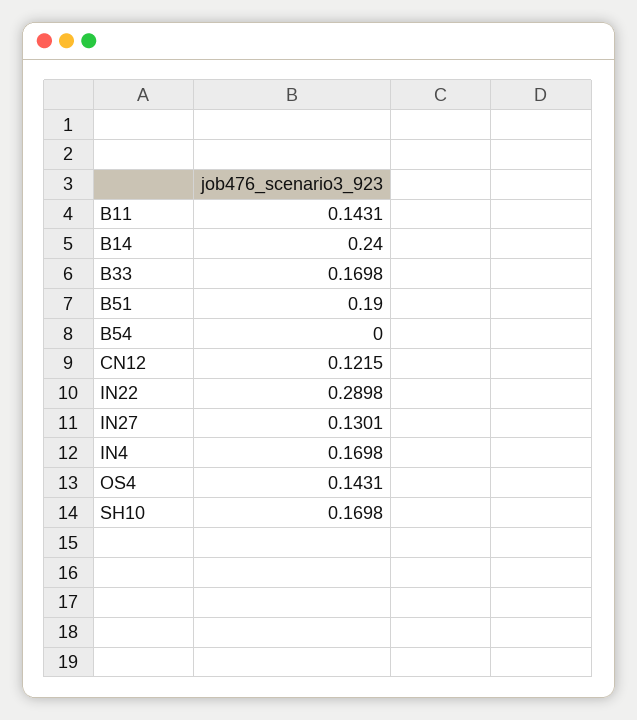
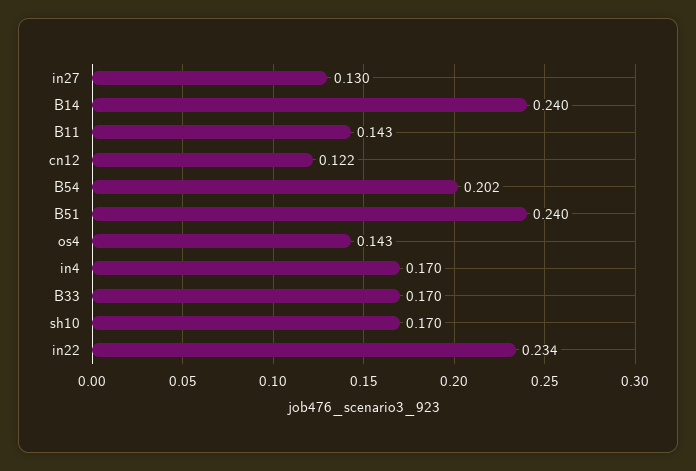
  {
    "B11": 0.1431,
    "B14": 0.24,
    "B33": 0.1698,
-   "B51": 0.19,
+   "B51": 0.24,
-   "B54": 0,
+   "B54": 0.202,
    "CN12": 0.1215,
-   "IN22": 0.2898,
+   "IN22": 0.234,
    "IN27": 0.1301,
    "IN4": 0.1698,
    "OS4": 0.1431,
    "SH10": 0.1698
  }

